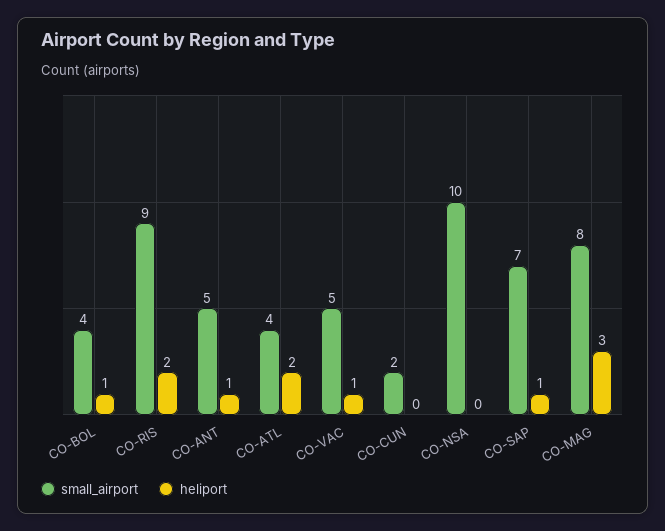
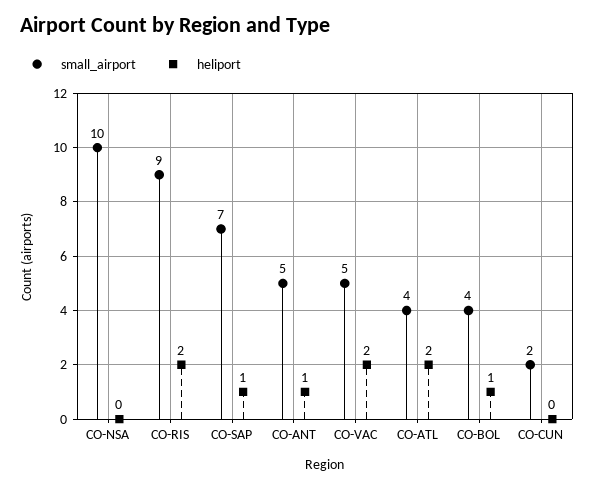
  {
    "small_airport": {
      "CO-BOL": 4,
      "CO-RIS": 9,
      "CO-ANT": 5,
      "CO-ATL": 4,
      "CO-VAC": 5,
      "CO-CUN": 2,
      "CO-NSA": 10,
-     "CO-SAP": 7,
+     "CO-SAP": 7
-     "CO-MAG": 8
    },
    "heliport": {
      "CO-BOL": 1,
      "CO-RIS": 2,
      "CO-ANT": 1,
      "CO-ATL": 2,
-     "CO-VAC": 1,
+     "CO-VAC": 2,
      "CO-CUN": 0,
      "CO-NSA": 0,
-     "CO-SAP": 1,
+     "CO-SAP": 1
-     "CO-MAG": 3
    }
  }

